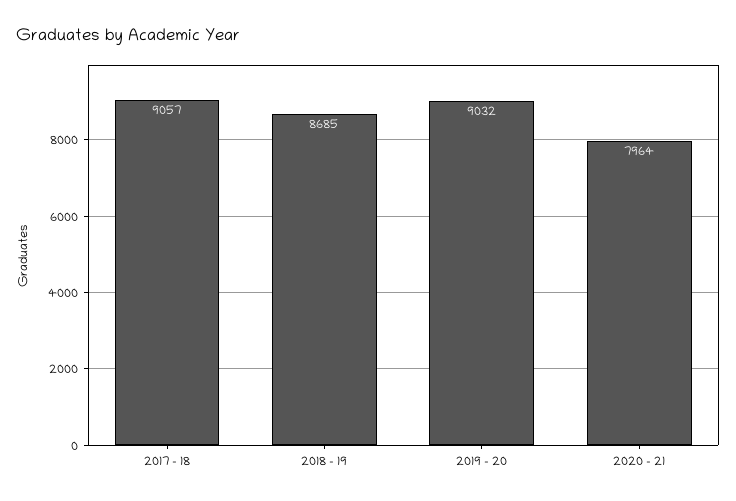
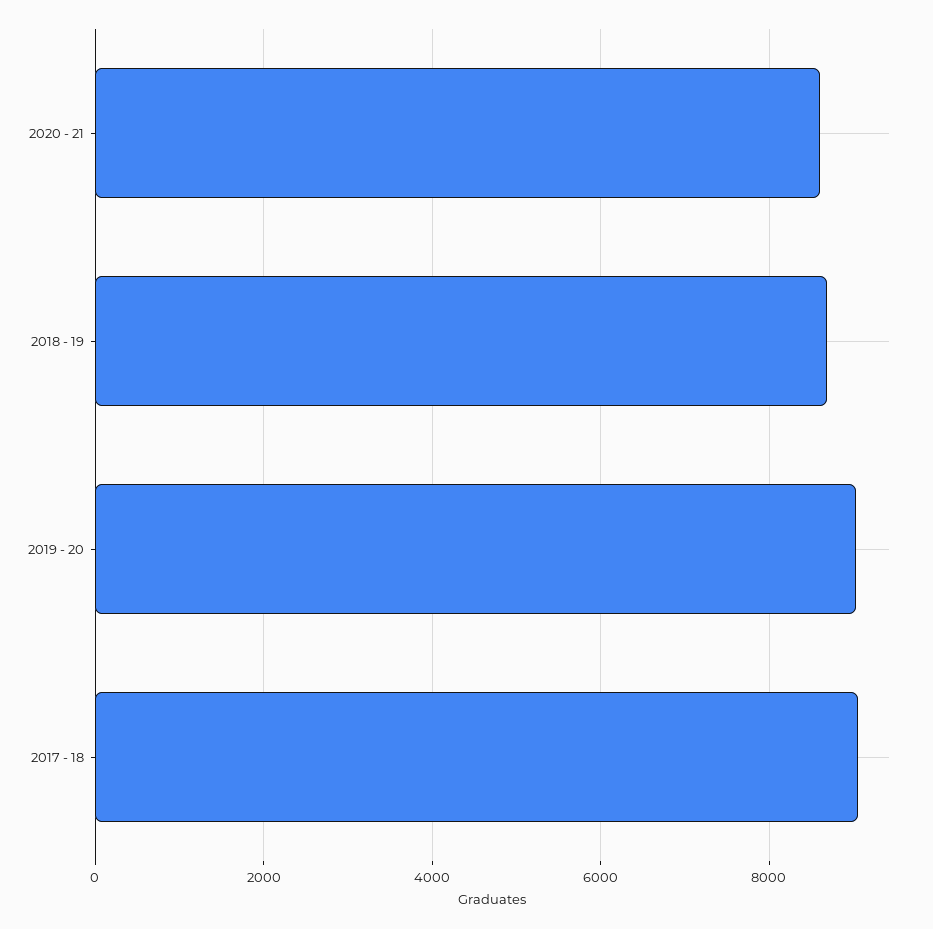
  {
    "2017 - 18": 9057,
    "2018 - 19": 8685,
    "2019 - 20": 9032,
-   "2020 - 21": 7964
+   "2020 - 21": 8600
  }

